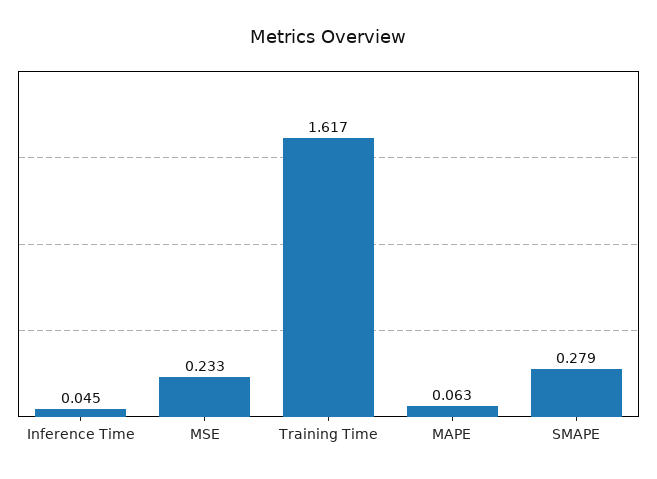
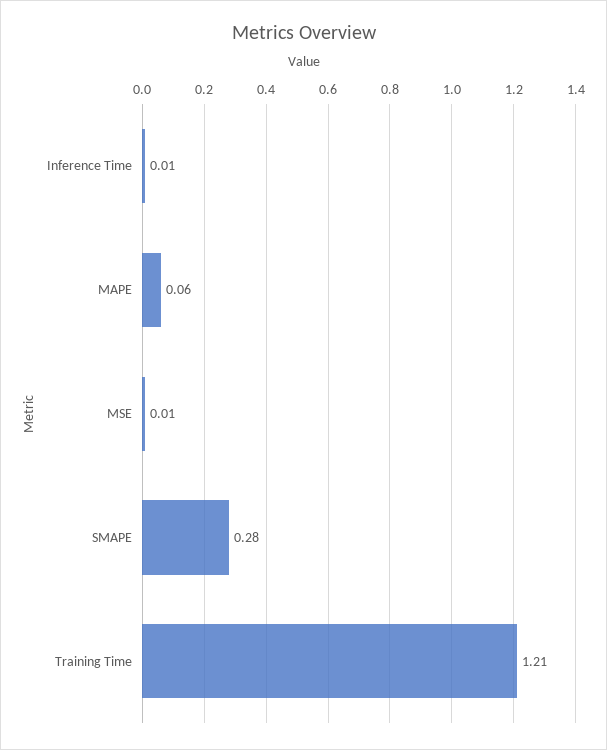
  {
-   "Inference Time": 0.045,
+   "Inference Time": 0.01,
-   "MSE": 0.233,
+   "MSE": 0.01,
-   "Training Time": 1.617,
+   "Training Time": 1.21,
    "MAPE": 0.063,
    "SMAPE": 0.279
  }

